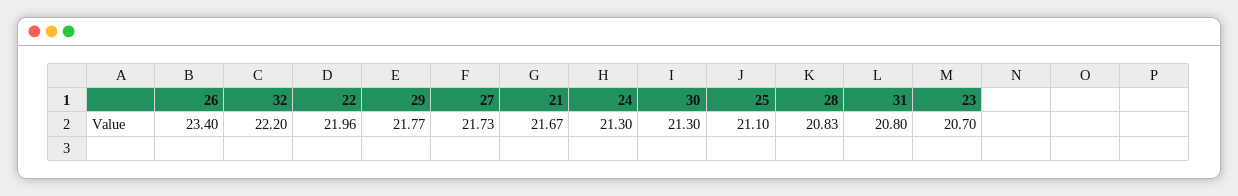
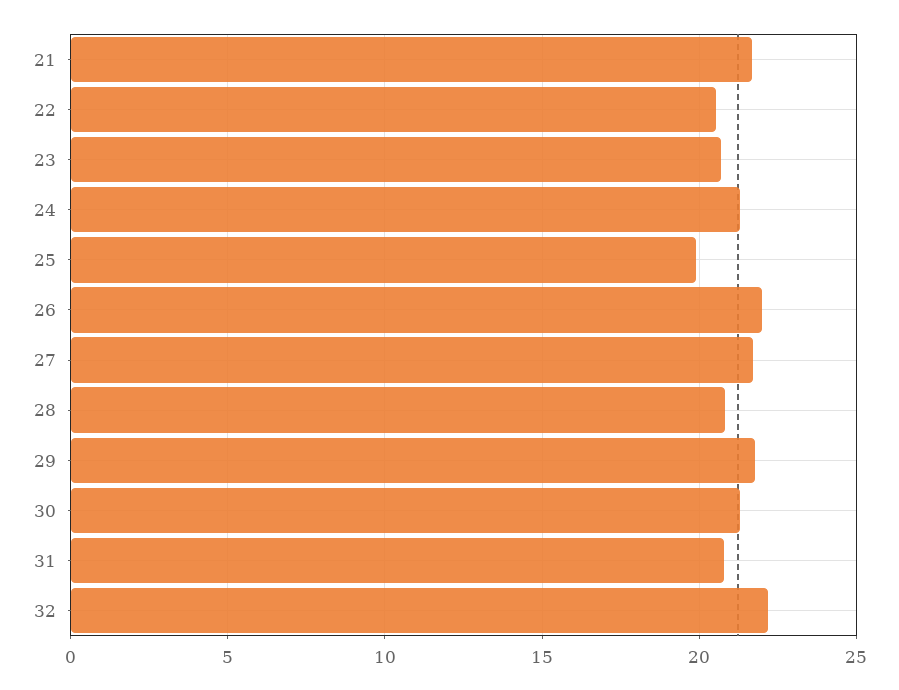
  {
-   "26": 23.4,
+   "26": 22,
    "32": 22.2,
-   "22": 21.96,
+   "22": 20.5,
    "29": 21.77,
    "27": 21.73,
    "21": 21.67,
    "24": 21.3,
    "30": 21.3,
-   "25": 21.1,
+   "25": 20,
    "28": 20.83,
    "31": 20.8,
    "23": 20.7
  }

